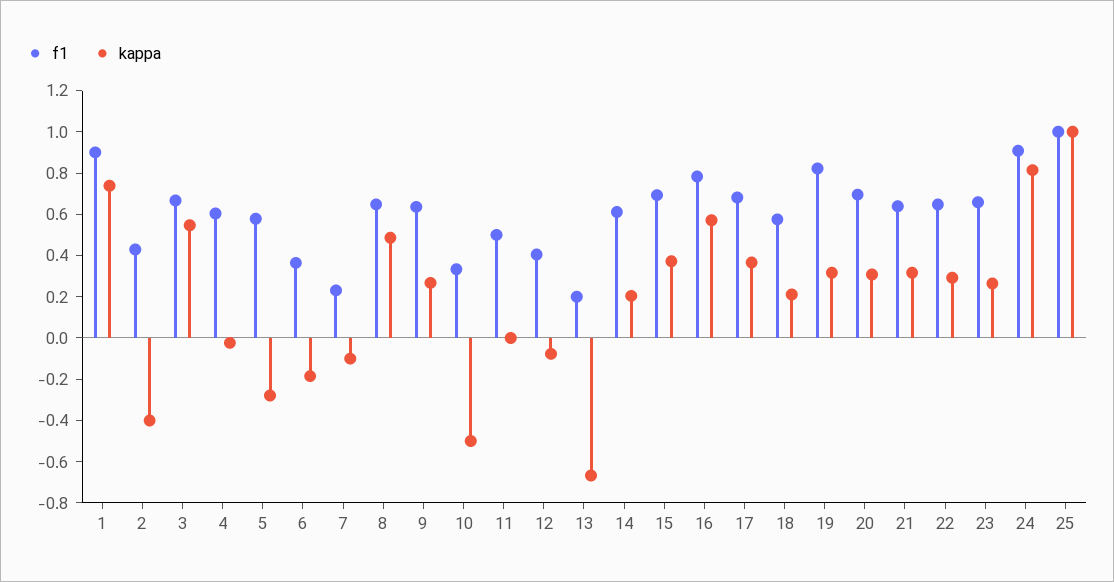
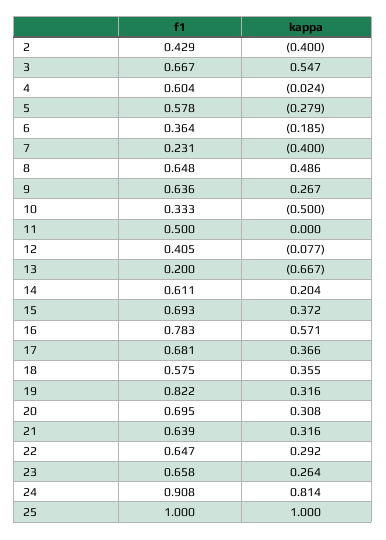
  {
    "f1": {
-     "1": 0.9,
      "2": 0.429,
      "3": 0.667,
      "4": 0.604,
      "5": 0.578,
      "6": 0.364,
      "7": 0.231,
      "8": 0.648,
      "9": 0.636,
      "10": 0.333,
      "11": 0.5,
      "12": 0.405,
      "13": 0.2,
      "14": 0.611,
      "15": 0.693,
      "16": 0.783,
      "17": 0.681,
      "18": 0.575,
      "19": 0.822,
      "20": 0.695,
      "21": 0.639,
      "22": 0.647,
      "23": 0.658,
      "24": 0.908,
      "25": 1
    },
    "kappa": {
-     "1": 0.75,
      "2": -0.4,
      "3": 0.547,
      "4": -0.024,
      "5": -0.279,
      "6": -0.185,
-     "7": -0.1,
+     "7": -0.4,
      "8": 0.486,
      "9": 0.267,
      "10": -0.5,
      "11": 0,
      "12": -0.077,
      "13": -0.667,
      "14": 0.204,
      "15": 0.372,
      "16": 0.571,
      "17": 0.366,
-     "18": 0.2,
+     "18": 0.355,
      "19": 0.316,
      "20": 0.308,
      "21": 0.316,
      "22": 0.292,
      "23": 0.264,
      "24": 0.814,
      "25": 1
    }
  }

